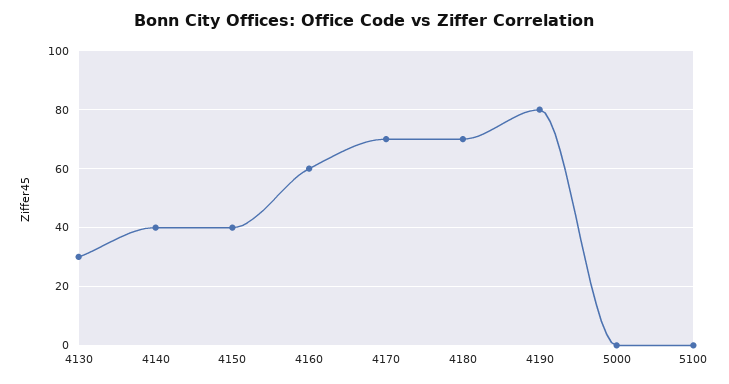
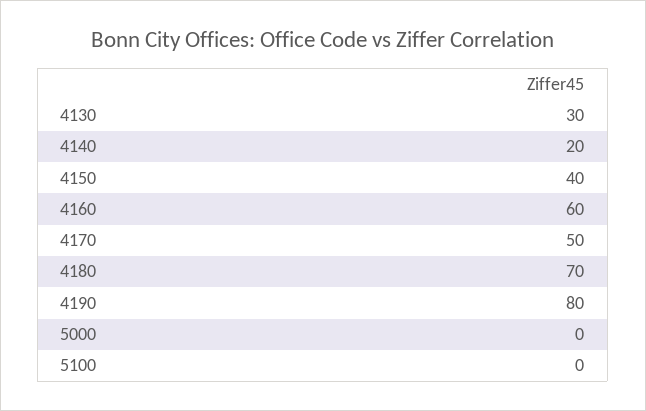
  {
    "4130": 30,
-   "4140": 40,
+   "4140": 20,
    "4150": 40,
    "4160": 60,
-   "4170": 70,
+   "4170": 50,
    "4180": 70,
    "4190": 80,
    "5000": 0,
    "5100": 0
  }

